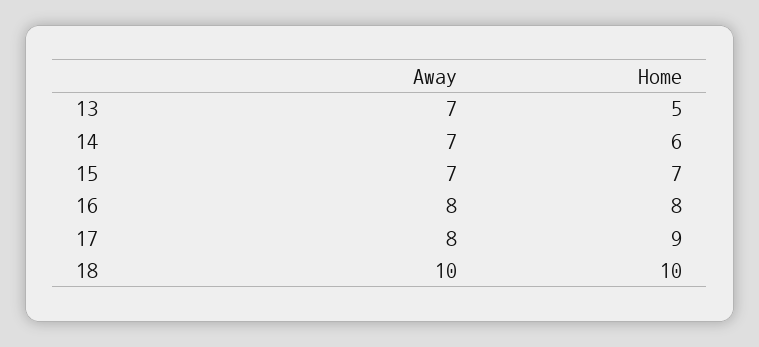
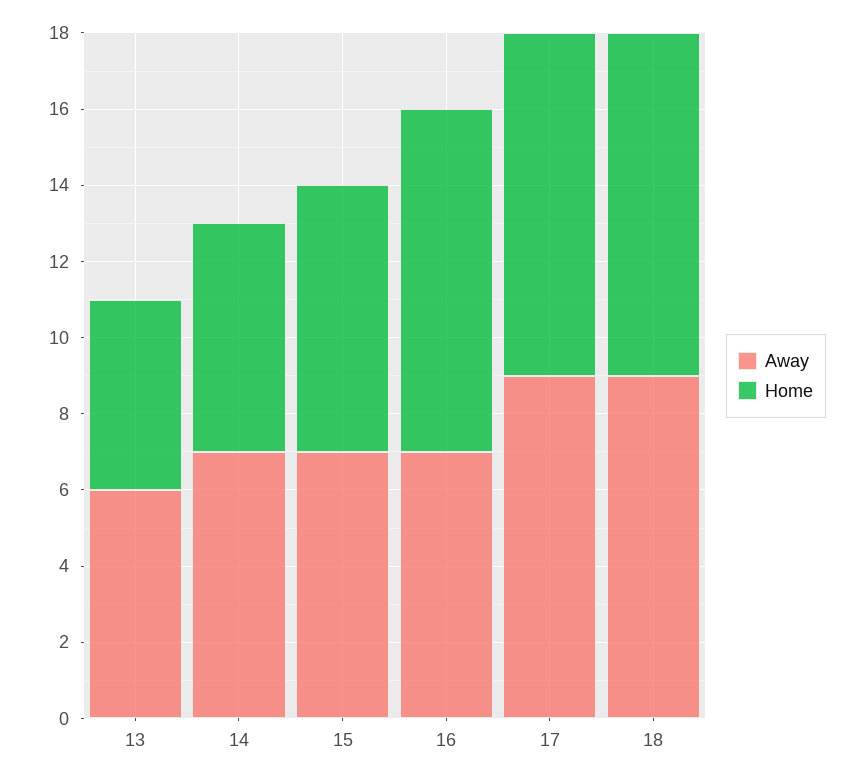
  {
    "Away": {
-     "13": 7,
+     "13": 6,
      "14": 7,
      "15": 7,
-     "16": 8,
+     "16": 7,
-     "17": 8,
+     "17": 9,
-     "18": 10
+     "18": 9
    },
    "Home": {
      "13": 5,
      "14": 6,
      "15": 7,
-     "16": 8,
+     "16": 9,
      "17": 9,
-     "18": 10
+     "18": 9
    }
  }

